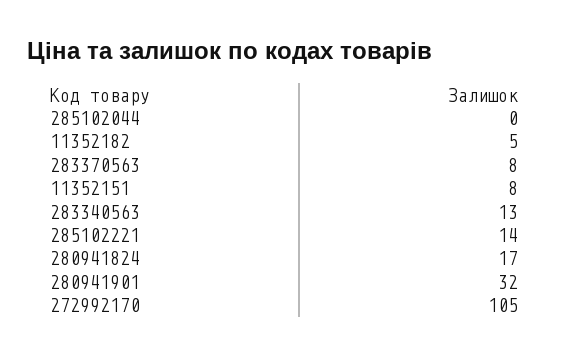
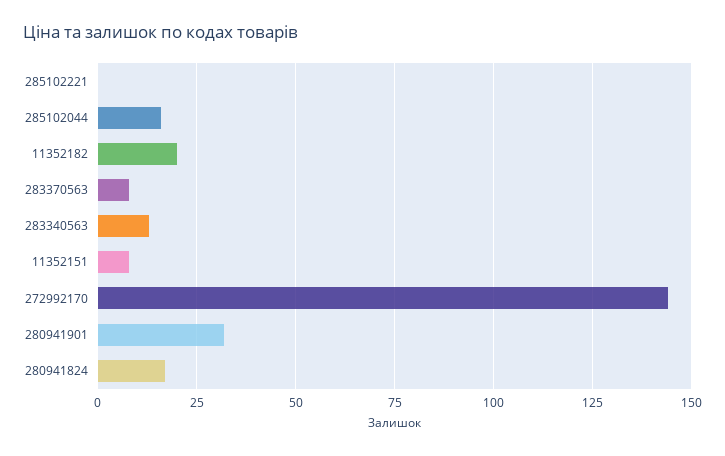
  {
-   "285102044": 0,
+   "285102044": 15,
-   "11352182": 5,
+   "11352182": 20,
    "283370563": 8,
    "11352151": 8,
    "283340563": 13,
-   "285102221": 14,
+   "285102221": 0,
    "280941824": 17,
    "280941901": 32,
-   "272992170": 105
+   "272992170": 145
  }

